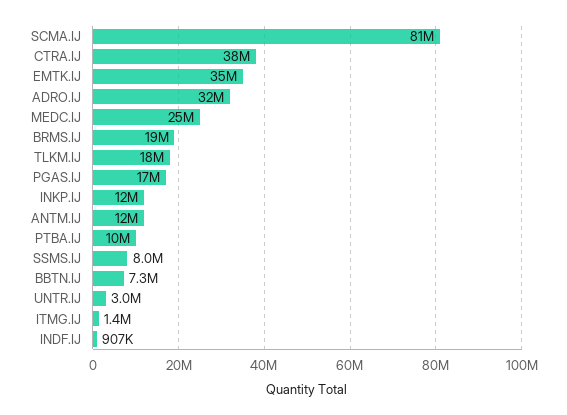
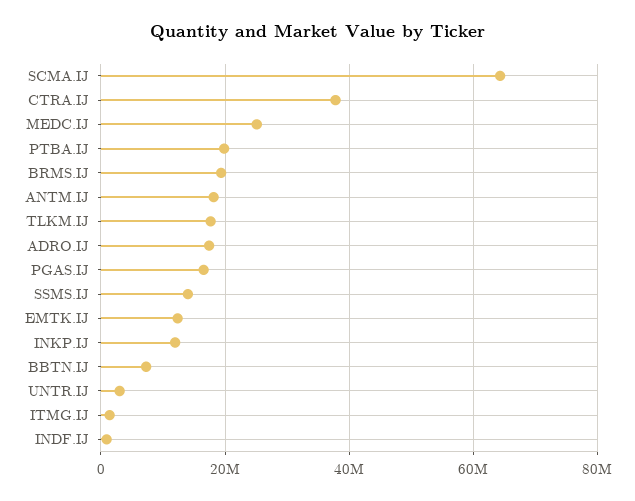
  {
-   "SCMA.IJ": 81000000,
+   "SCMA.IJ": 64000000,
    "CTRA.IJ": 38000000,
-   "EMTK.IJ": 35000000,
+   "EMTK.IJ": 12000000,
-   "ADRO.IJ": 32000000,
+   "ADRO.IJ": 18000000,
    "MEDC.IJ": 25000000,
    "BRMS.IJ": 19000000,
    "TLKM.IJ": 18000000,
    "PGAS.IJ": 17000000,
    "INKP.IJ": 12000000,
-   "ANTM.IJ": 12000000,
+   "ANTM.IJ": 18000000,
-   "PTBA.IJ": 10000000,
+   "PTBA.IJ": 20000000,
-   "SSMS.IJ": 8000000,
+   "SSMS.IJ": 14000000,
    "BBTN.IJ": 7300000,
    "UNTR.IJ": 3000000,
    "ITMG.IJ": 1400000,
    "INDF.IJ": 907000
  }

